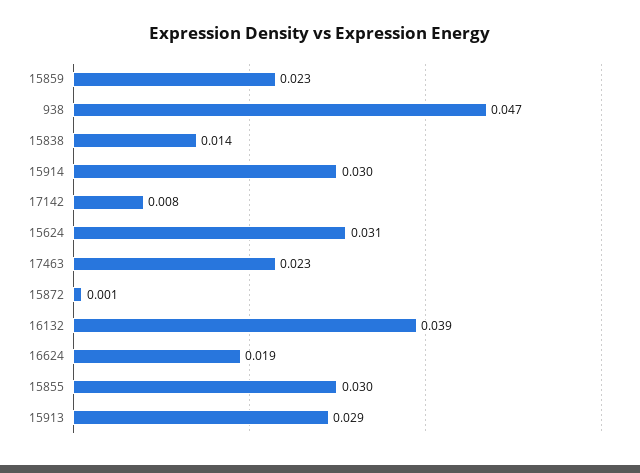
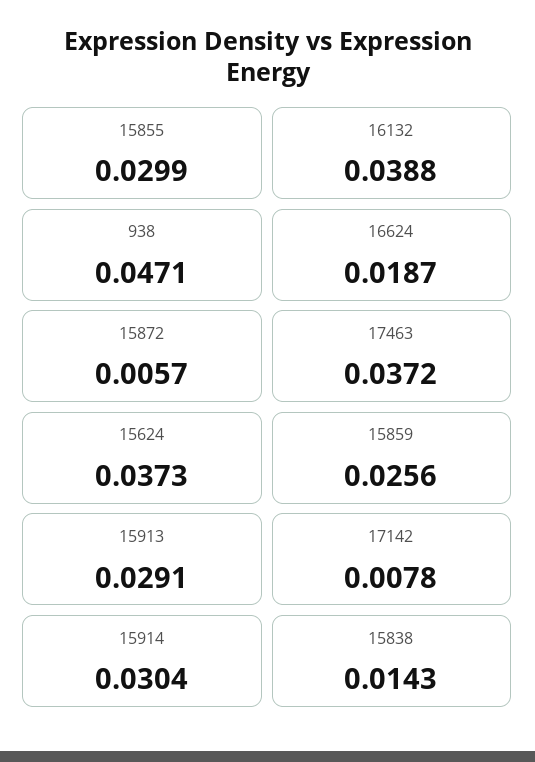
  {
-   "15859": 0.023,
+   "15859": 0.0256,
    "938": 0.0471,
    "15838": 0.0143,
    "15914": 0.0304,
    "17142": 0.0078,
-   "15624": 0.031,
+   "15624": 0.0373,
-   "17463": 0.023,
+   "17463": 0.0372,
-   "15872": 0.001,
+   "15872": 0.0057,
    "16132": 0.0388,
    "16624": 0.0187,
    "15855": 0.0299,
    "15913": 0.0291
  }

